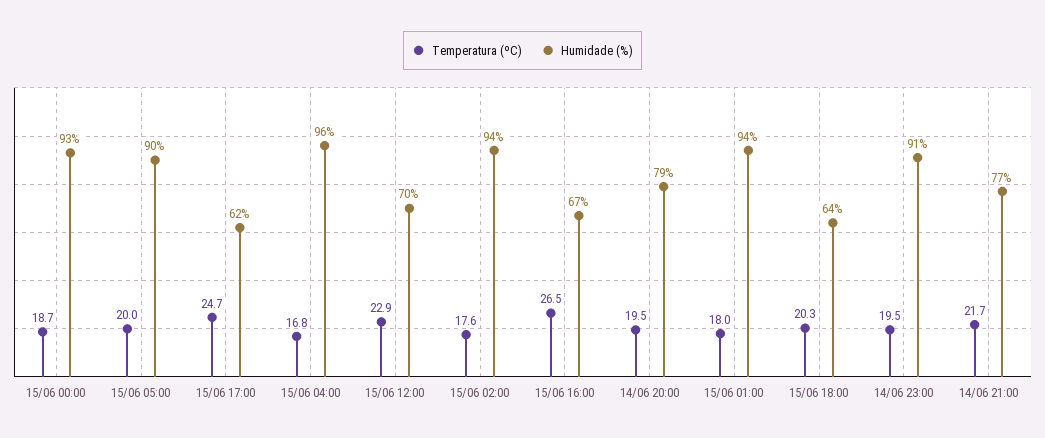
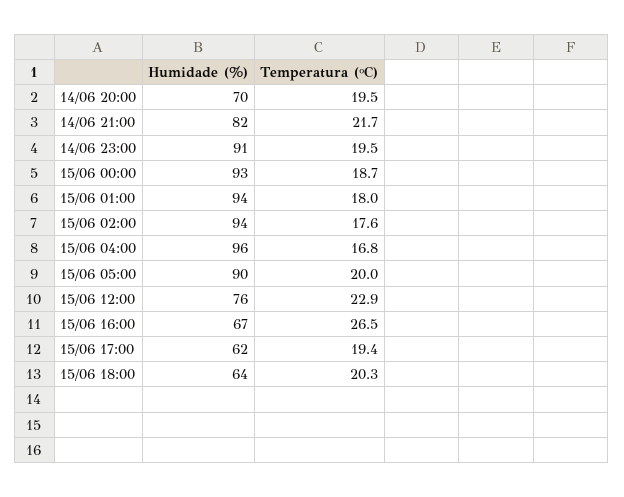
  {
    "Temperatura (ºC)": {
      "15/06 00:00": 18.7,
      "15/06 05:00": 20,
-     "15/06 17:00": 24.7,
+     "15/06 17:00": 19.4,
      "15/06 04:00": 16.8,
      "15/06 12:00": 22.9,
      "15/06 02:00": 17.6,
      "15/06 16:00": 26.5,
      "14/06 20:00": 19.5,
      "15/06 01:00": 18,
      "15/06 18:00": 20.3,
      "14/06 23:00": 19.5,
      "14/06 21:00": 21.7
    },
    "Humidade (%)": {
      "15/06 00:00": 93,
      "15/06 05:00": 90,
      "15/06 17:00": 62,
      "15/06 04:00": 96,
-     "15/06 12:00": 70,
+     "15/06 12:00": 76,
      "15/06 02:00": 94,
      "15/06 16:00": 67,
-     "14/06 20:00": 79,
+     "14/06 20:00": 70,
      "15/06 01:00": 94,
      "15/06 18:00": 64,
      "14/06 23:00": 91,
-     "14/06 21:00": 77
+     "14/06 21:00": 82
    }
  }

